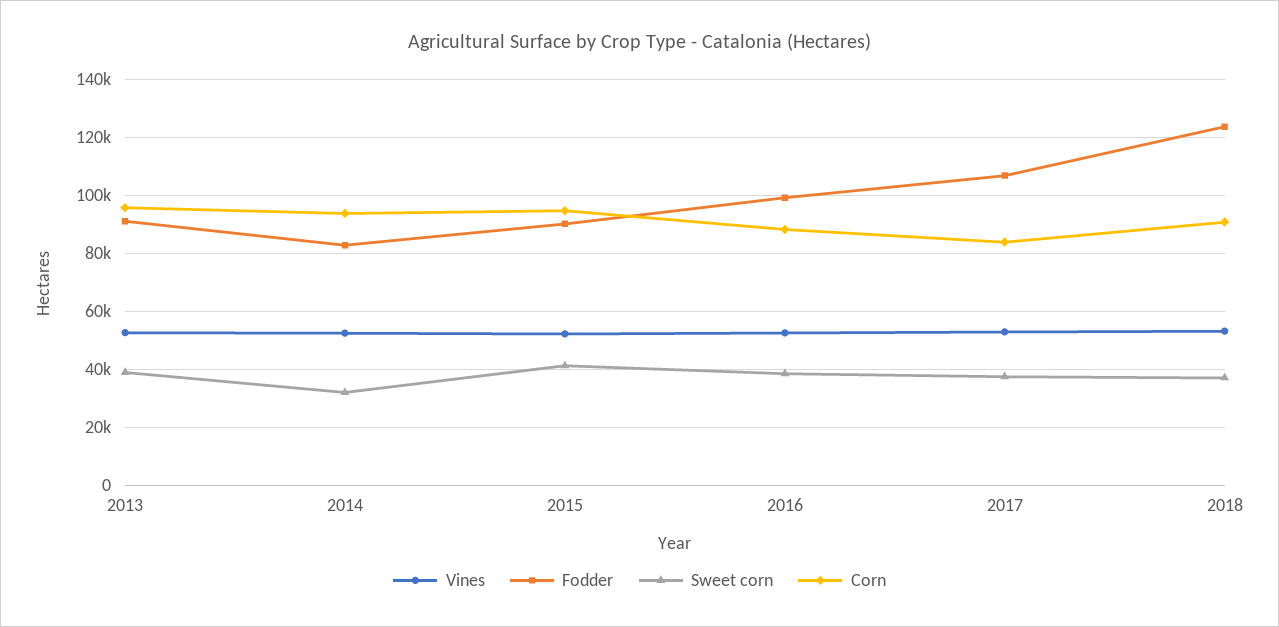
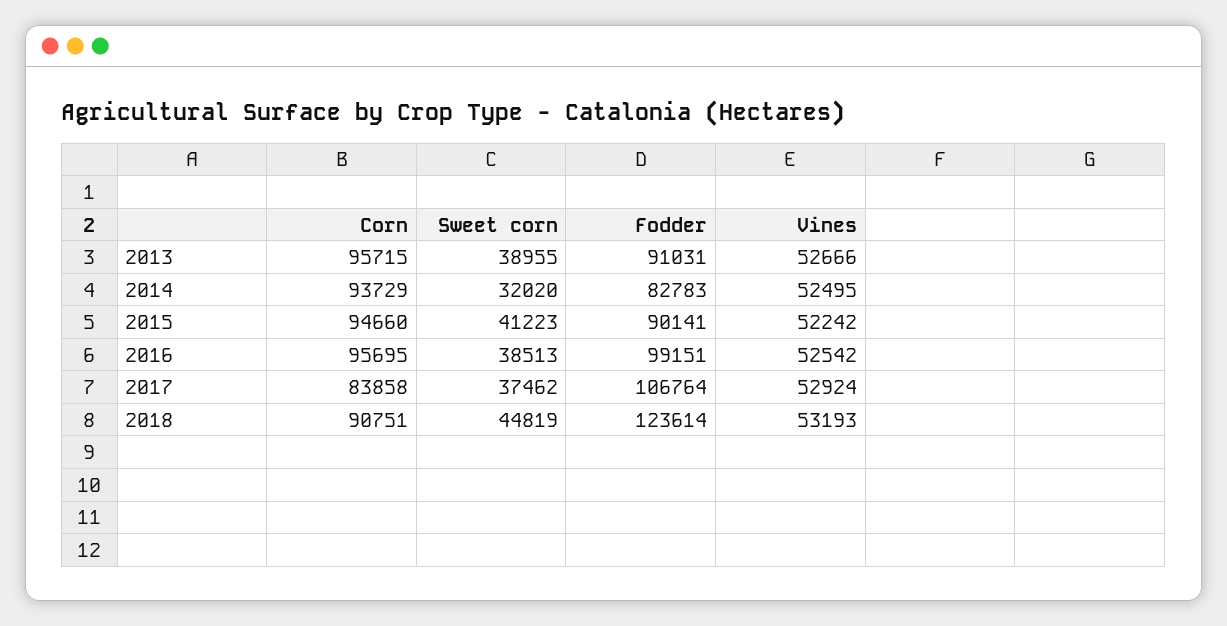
  {
    "Vines": {
      "2013": 52666,
      "2014": 52495,
      "2015": 52242,
      "2016": 52542,
      "2017": 52924,
      "2018": 53193
    },
    "Fodder": {
      "2013": 91031,
      "2014": 82783,
      "2015": 90141,
      "2016": 99151,
      "2017": 106764,
      "2018": 123614
    },
    "Sweet corn": {
      "2013": 38955,
      "2014": 32020,
      "2015": 41223,
      "2016": 38513,
      "2017": 37462,
-     "2018": 37500
+     "2018": 44819
    },
    "Corn": {
      "2013": 95715,
      "2014": 93729,
      "2015": 94660,
-     "2016": 87500,
+     "2016": 95695,
      "2017": 83858,
      "2018": 90751
    }
  }

